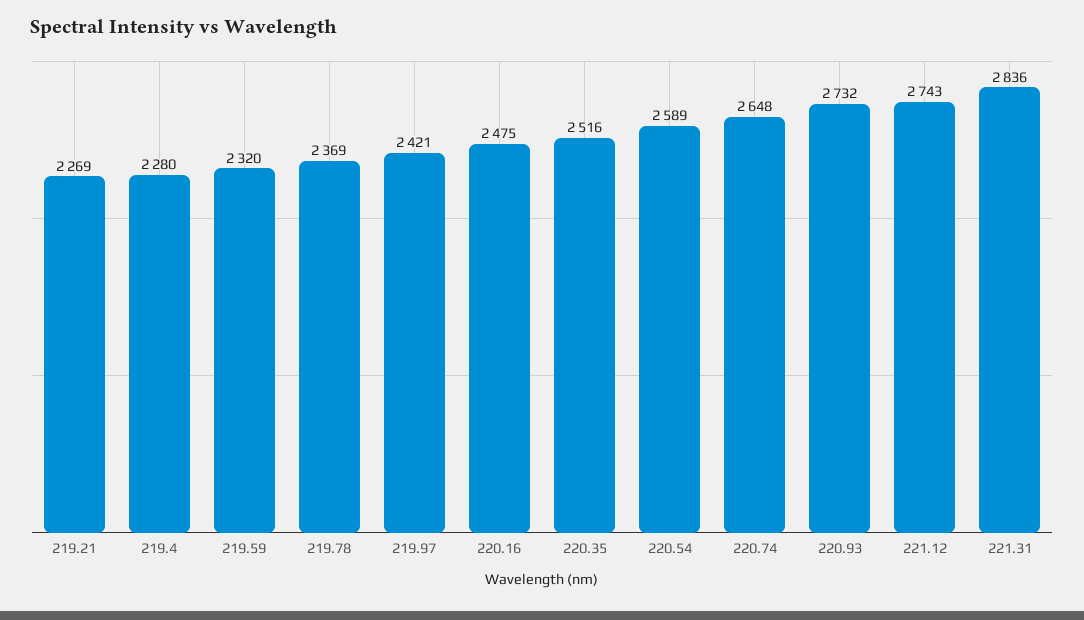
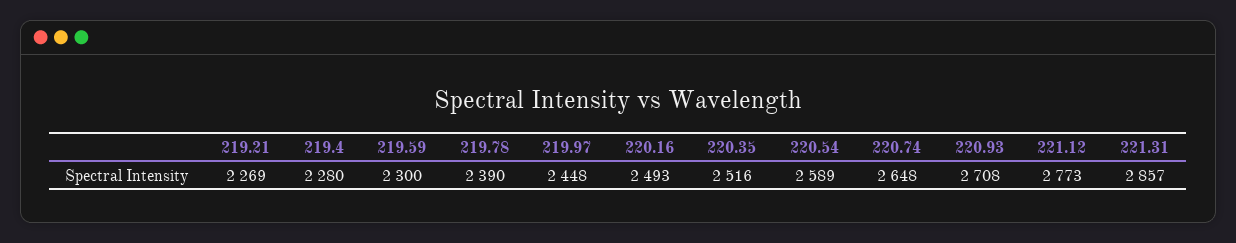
  {
    "219.21": 2269,
    "219.4": 2280,
-   "219.59": 2320,
+   "219.59": 2300,
-   "219.78": 2369,
+   "219.78": 2390,
-   "219.97": 2421,
+   "219.97": 2448,
-   "220.16": 2475,
+   "220.16": 2493,
    "220.35": 2516,
    "220.54": 2589,
    "220.74": 2648,
-   "220.93": 2732,
+   "220.93": 2708,
-   "221.12": 2743,
+   "221.12": 2773,
-   "221.31": 2836
+   "221.31": 2857
  }

